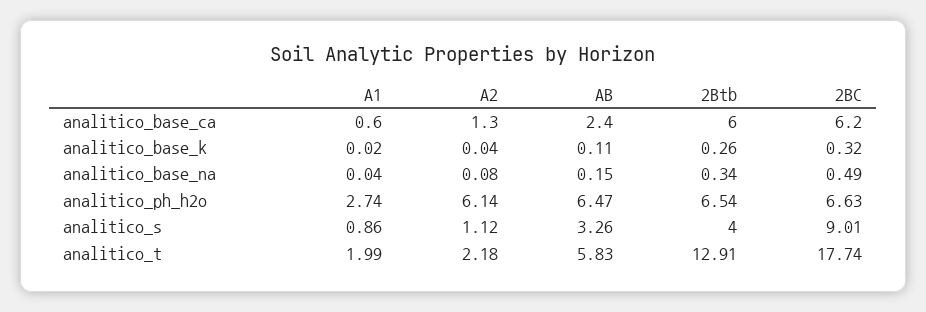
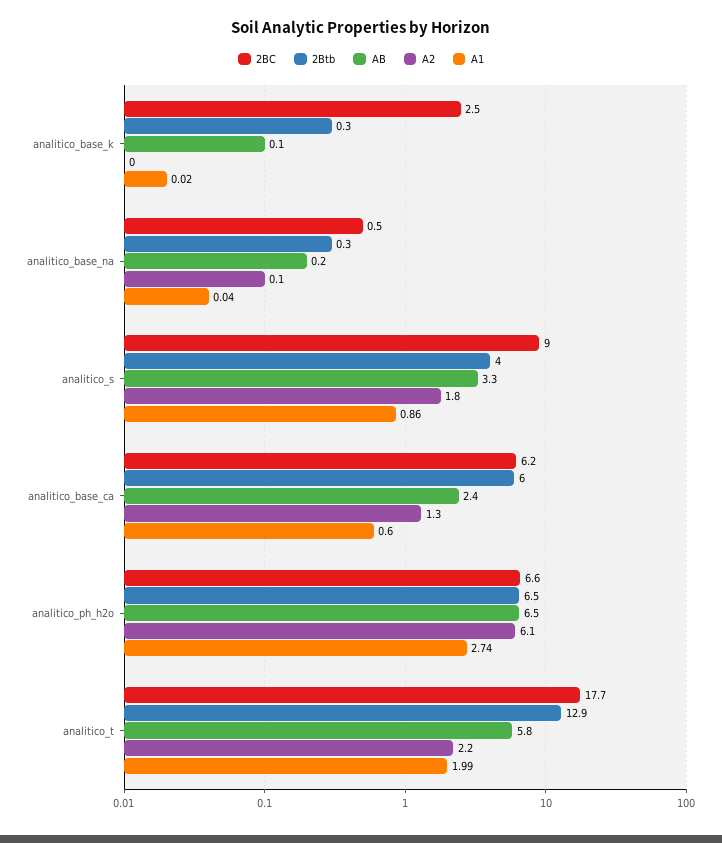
  {
    "A1": {
      "analitico_base_ca": 0.6,
      "analitico_base_k": 0.02,
      "analitico_base_na": 0.04,
      "analitico_ph_h2o": 2.74,
      "analitico_s": 0.86,
      "analitico_t": 1.99
    },
    "A2": {
      "analitico_base_ca": 1.3,
      "analitico_base_k": 0.04,
      "analitico_base_na": 0.08,
      "analitico_ph_h2o": 6.14,
-     "analitico_s": 1.12,
+     "analitico_s": 1.8,
      "analitico_t": 2.18
    },
    "AB": {
      "analitico_base_ca": 2.4,
      "analitico_base_k": 0.11,
      "analitico_base_na": 0.15,
      "analitico_ph_h2o": 6.47,
      "analitico_s": 3.26,
      "analitico_t": 5.83
    },
    "2Btb": {
      "analitico_base_ca": 6,
      "analitico_base_k": 0.26,
      "analitico_base_na": 0.34,
      "analitico_ph_h2o": 6.54,
      "analitico_s": 4,
      "analitico_t": 12.91
    },
    "2BC": {
      "analitico_base_ca": 6.2,
-     "analitico_base_k": 0.32,
+     "analitico_base_k": 2.5,
      "analitico_base_na": 0.49,
      "analitico_ph_h2o": 6.63,
      "analitico_s": 9.01,
      "analitico_t": 17.74
    }
  }

